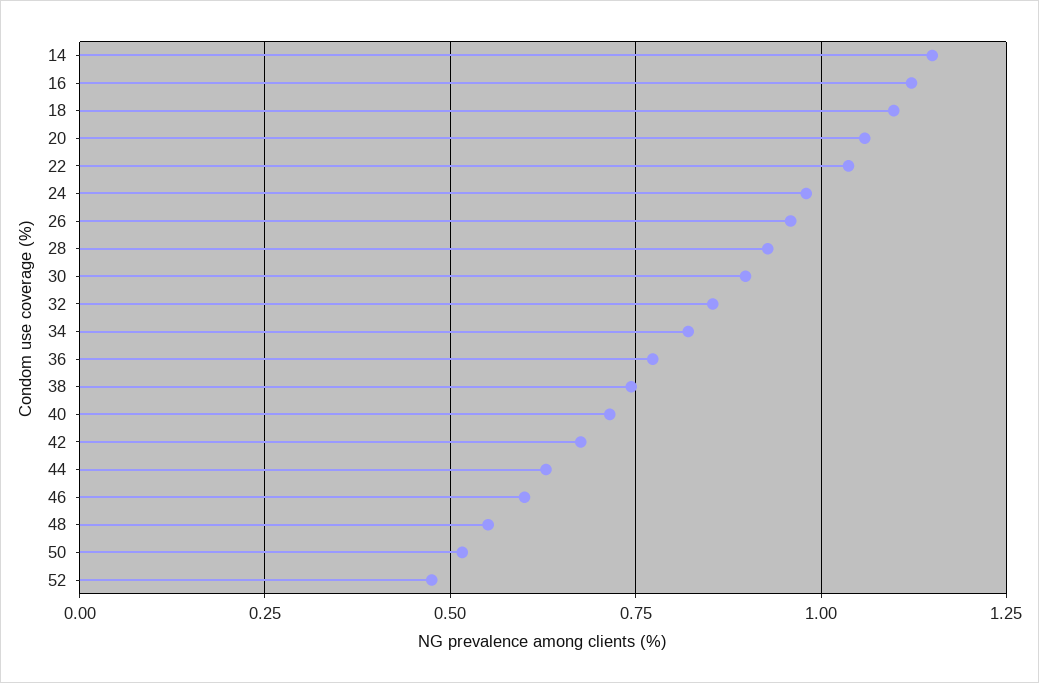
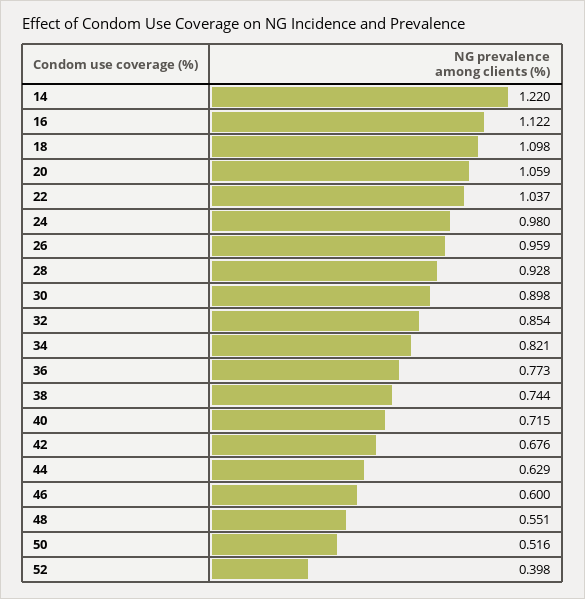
  {
-   "14": 1.15,
+   "14": 1.22,
    "16": 1.122,
    "18": 1.098,
    "20": 1.059,
    "22": 1.037,
    "24": 0.98,
    "26": 0.959,
    "28": 0.928,
    "30": 0.898,
    "32": 0.854,
    "34": 0.821,
    "36": 0.773,
    "38": 0.744,
    "40": 0.715,
    "42": 0.676,
    "44": 0.629,
    "46": 0.6,
    "48": 0.551,
    "50": 0.516,
-   "52": 0.475
+   "52": 0.398
  }

